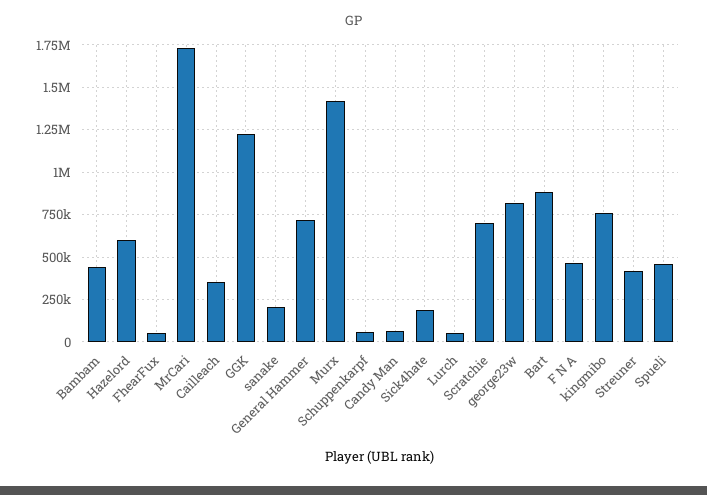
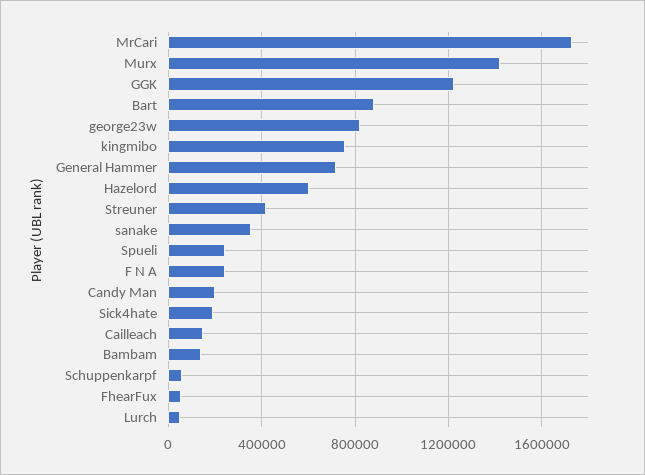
  {
-   "Bambam": 450000,
+   "Bambam": 150000,
    "Hazelord": 600000,
    "FhearFux": 50000,
    "MrCari": 1750000,
-   "Cailleach": 350000,
+   "Cailleach": 150000,
    "GGK": 1200000,
-   "sanake": 200000,
+   "sanake": 350000,
    "General Hammer": 700000,
    "Murx": 1400000,
    "Schuppenkarpf": 50000,
-   "Candy Man": 50000,
+   "Candy Man": 200000,
    "Sick4hate": 200000,
    "Lurch": 50000,
-   "Scratchie": 700000,
    "george23w": 800000,
    "Bart": 900000,
-   "F N A": 450000,
+   "F N A": 250000,
    "kingmibo": 750000,
    "Streuner": 400000,
-   "Spueli": 450000
+   "Spueli": 250000
  }

